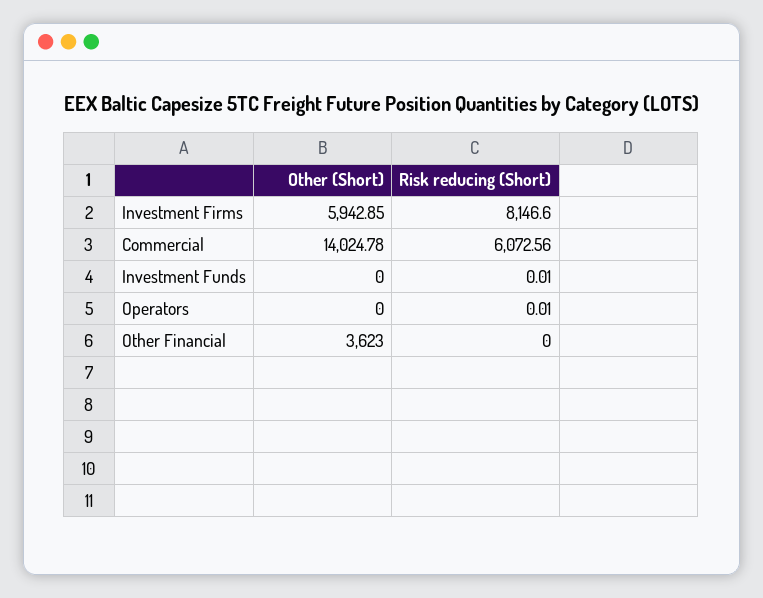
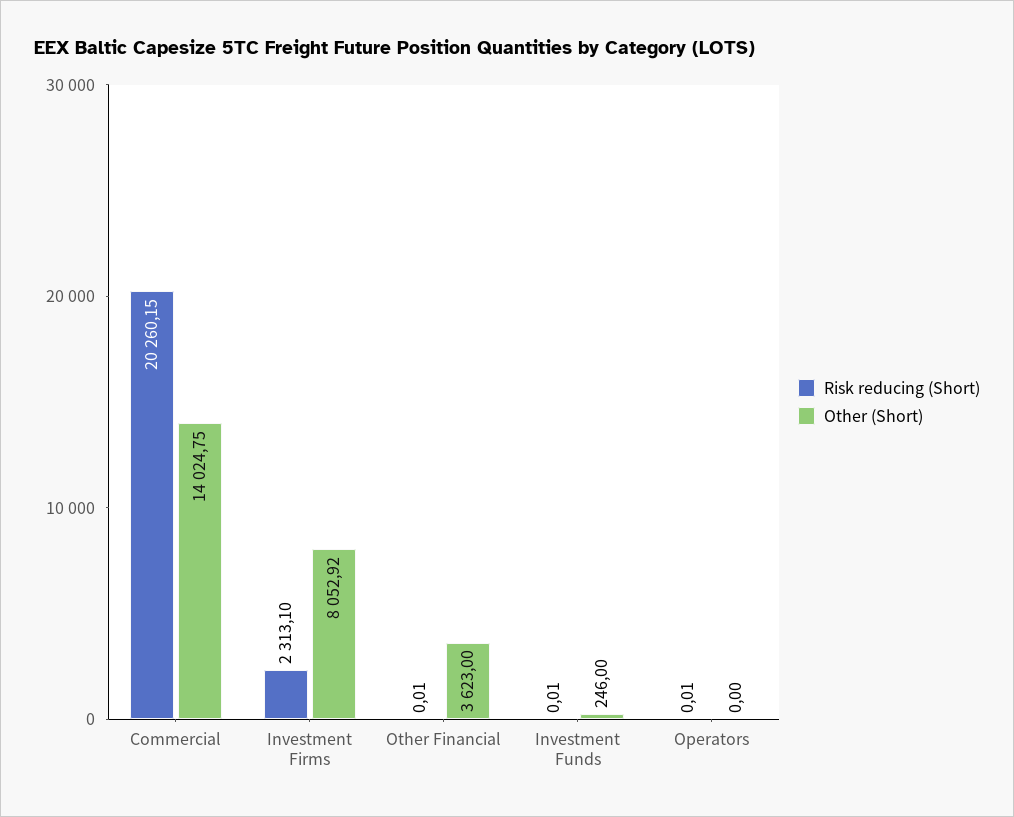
  {
    "Other (Short)": {
-     "Investment Firms": 5942.85,
+     "Investment Firms": 8052.92,
-     "Commercial": 14024.78,
+     "Commercial": 14024.75,
-     "Investment Funds": 0,
+     "Investment Funds": 246,
      "Operators": 0,
      "Other Financial": 3623
    },
    "Risk reducing (Short)": {
-     "Investment Firms": 8146.6,
+     "Investment Firms": 2313.1,
-     "Commercial": 6072.56,
+     "Commercial": 20260.15,
      "Investment Funds": 0.01,
      "Operators": 0.01,
-     "Other Financial": 0
+     "Other Financial": 0.01
    }
  }

